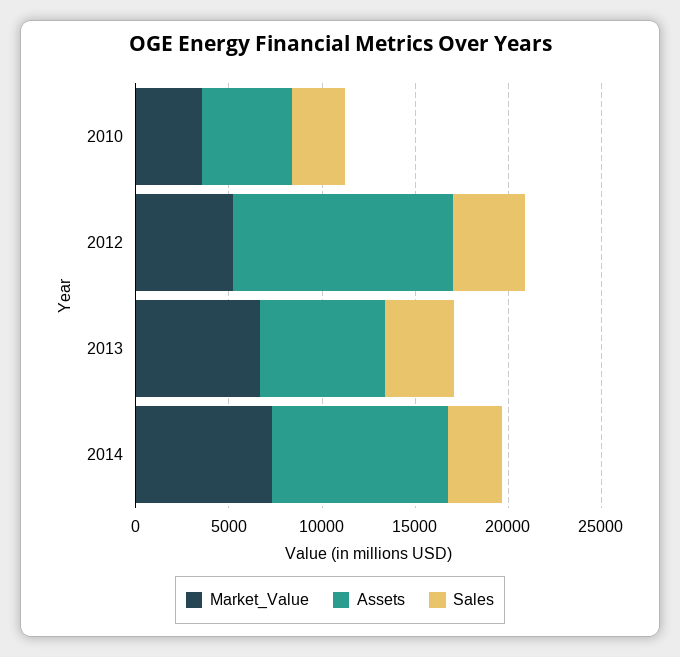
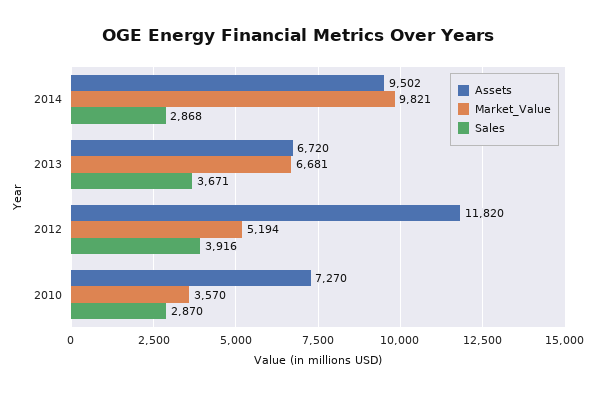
  {
    "Market_Value": {
      "2010": 3570,
      "2012": 5194,
      "2013": 6681,
-     "2014": 7000
+     "2014": 9821
    },
    "Assets": {
-     "2010": 5000,
+     "2010": 7270,
      "2012": 11820,
      "2013": 6720,
      "2014": 9502
    },
    "Sales": {
      "2010": 2870,
      "2012": 3916,
      "2013": 3671,
      "2014": 2868
    }
  }

